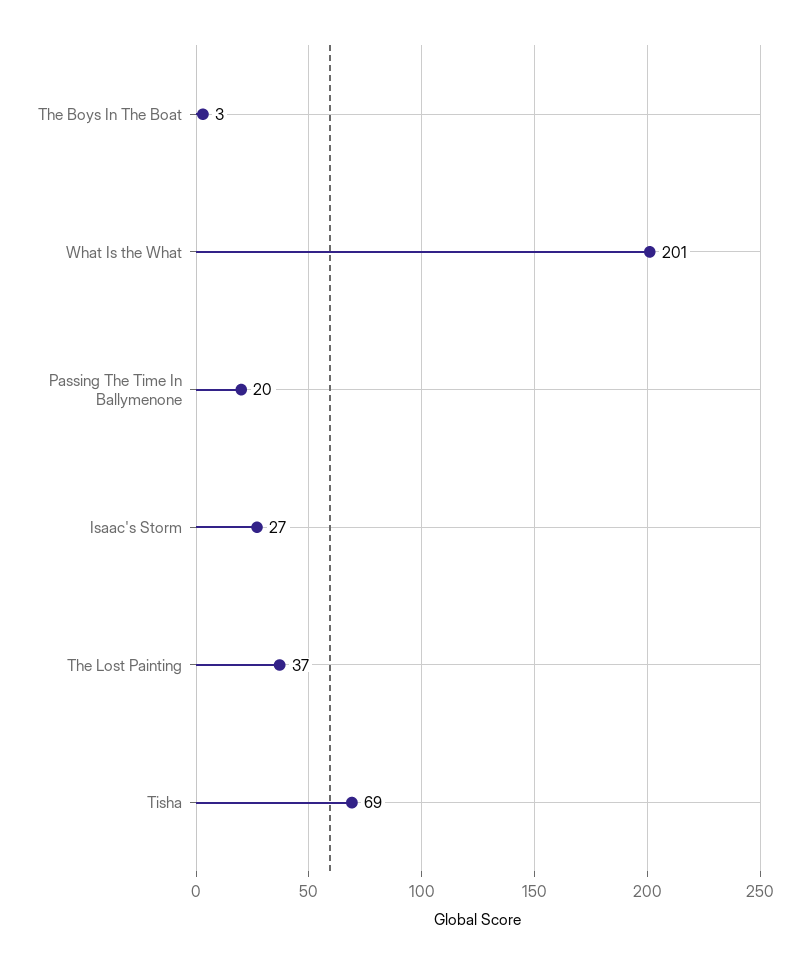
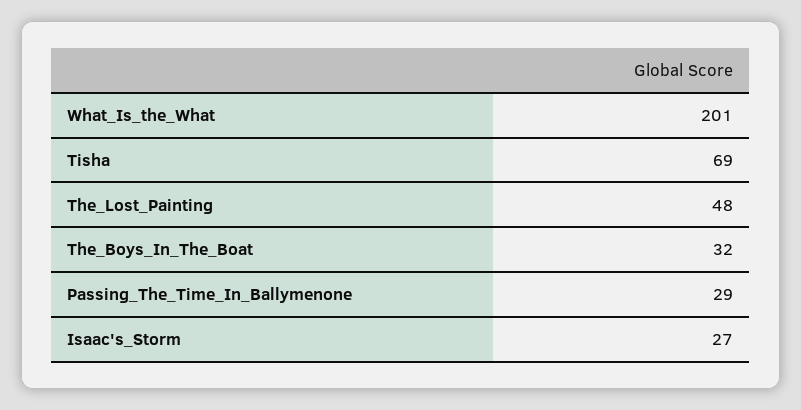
  {
-   "The Boys In The Boat": 3,
+   "The Boys In The Boat": 32,
    "What Is the What": 201,
-   "Passing The Time In Ballymenone": 20,
+   "Passing The Time In Ballymenone": 29,
    "Isaac's Storm": 27,
-   "The Lost Painting": 37,
+   "The Lost Painting": 48,
    "Tisha": 69
  }

